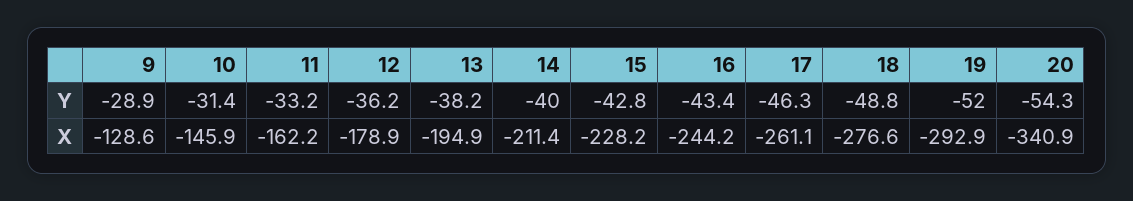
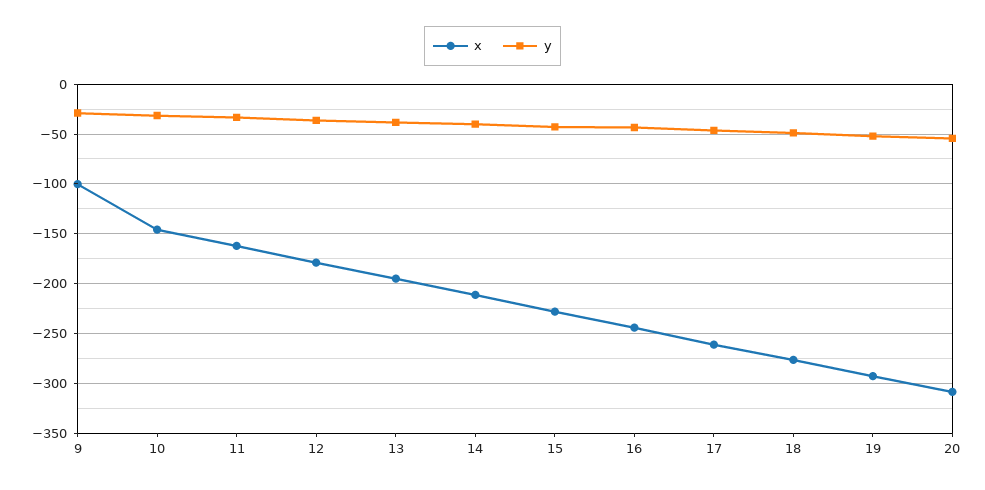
  {
    "Y": {
      "9": -28.9,
      "10": -31.4,
      "11": -33.2,
      "12": -36.2,
      "13": -38.2,
      "14": -40,
      "15": -42.8,
      "16": -43.4,
      "17": -46.3,
      "18": -48.8,
      "19": -52,
      "20": -54.3
    },
    "X": {
-     "9": -128.6,
+     "9": -100,
      "10": -145.9,
      "11": -162.2,
      "12": -178.9,
      "13": -194.9,
      "14": -211.4,
      "15": -228.2,
      "16": -244.2,
      "17": -261.1,
      "18": -276.6,
      "19": -292.9,
-     "20": -340.9
+     "20": -310
    }
  }

